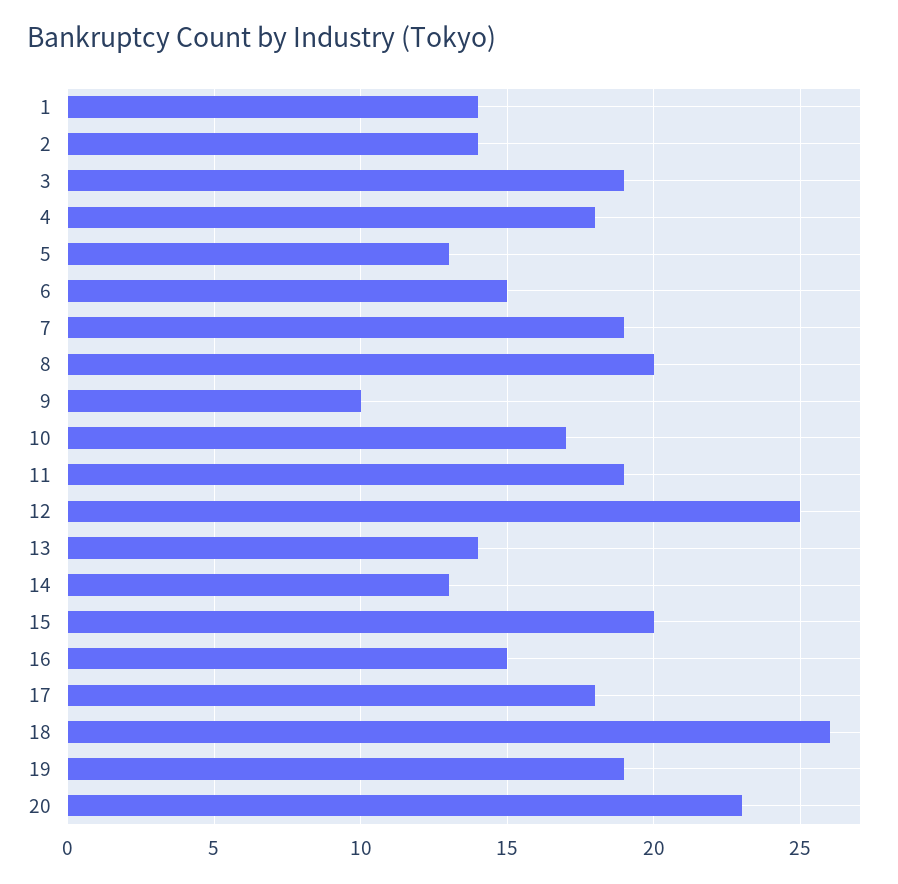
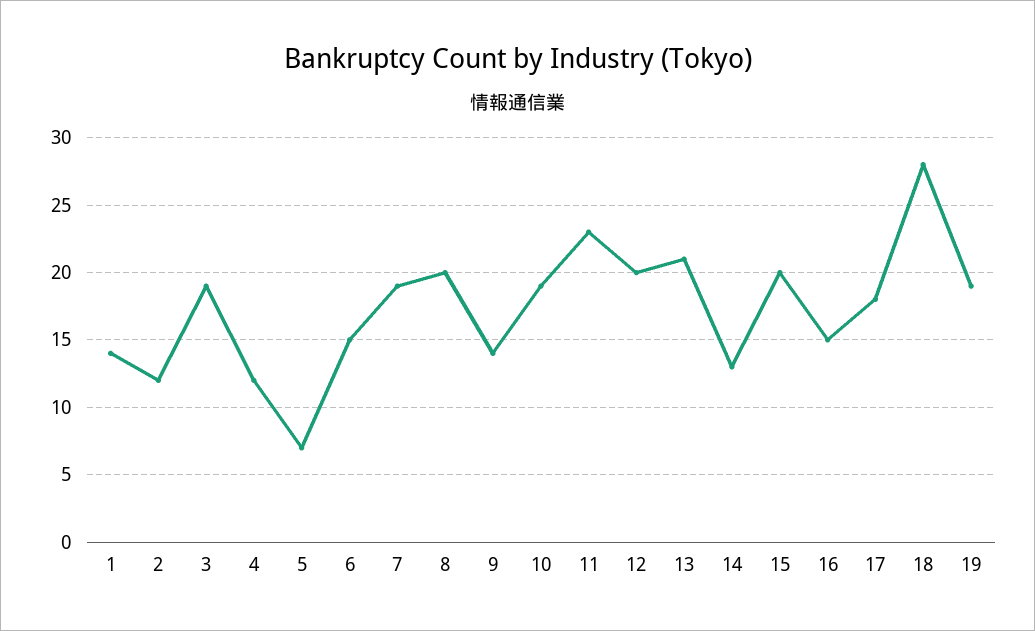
  {
    "1": 14,
-   "2": 14,
+   "2": 12,
    "3": 19,
-   "4": 18,
+   "4": 12,
-   "5": 13,
+   "5": 7,
    "6": 15,
    "7": 19,
    "8": 20,
-   "9": 10,
+   "9": 14,
-   "10": 17,
+   "10": 19,
-   "11": 19,
+   "11": 23,
-   "12": 25,
+   "12": 20,
-   "13": 14,
+   "13": 21,
    "14": 13,
    "15": 20,
    "16": 15,
    "17": 18,
-   "18": 26,
+   "18": 28,
-   "19": 19,
+   "19": 19
-   "20": 23
  }

